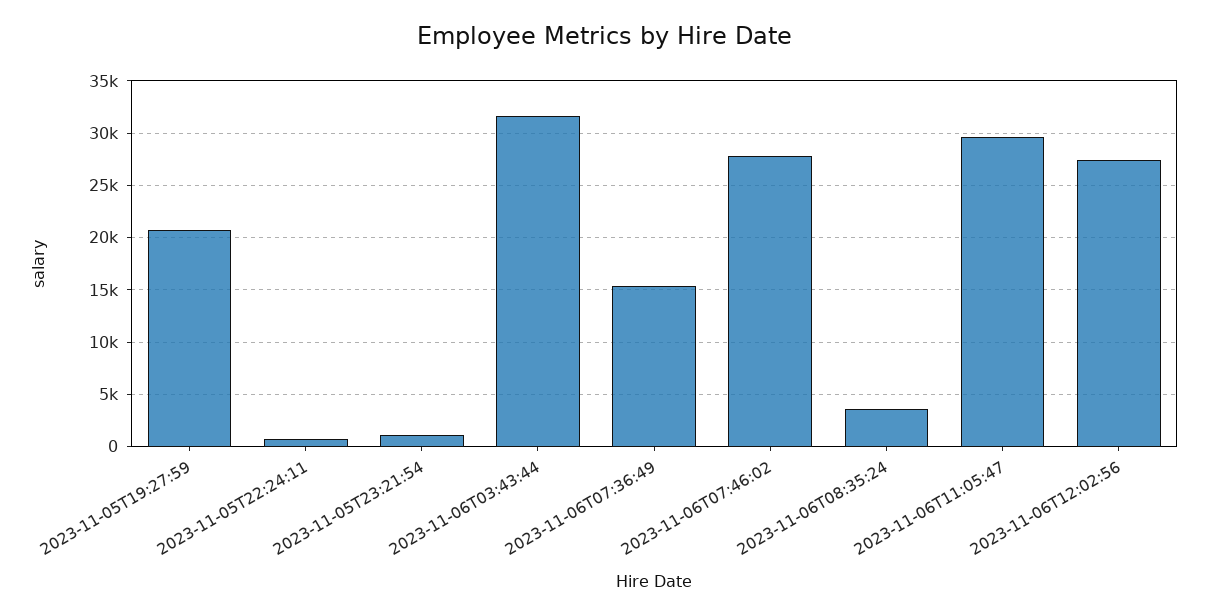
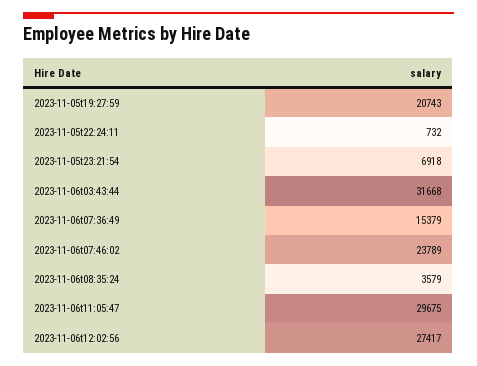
  {
    "2023-11-05T19:27:59": 20743,
    "2023-11-05T22:24:11": 732,
-   "2023-11-05T23:21:54": 1000,
+   "2023-11-05T23:21:54": 6918,
    "2023-11-06T03:43:44": 31668,
    "2023-11-06T07:36:49": 15379,
-   "2023-11-06T07:46:02": 28000,
+   "2023-11-06T07:46:02": 23789,
    "2023-11-06T08:35:24": 3579,
    "2023-11-06T11:05:47": 29675,
    "2023-11-06T12:02:56": 27417
  }

